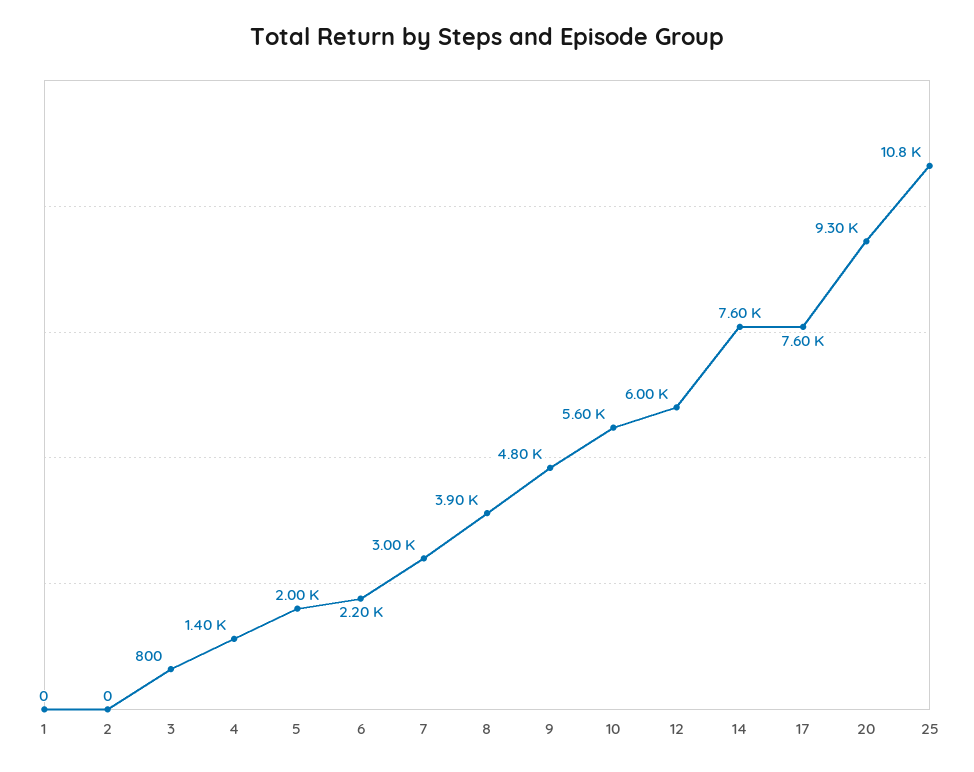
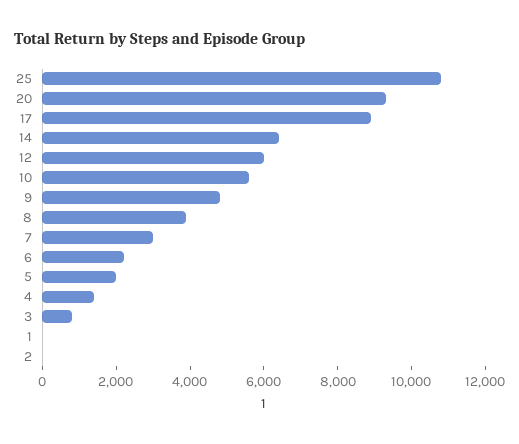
  {
    "1": 0,
    "2": 0,
    "3": 800,
    "4": 1400,
    "5": 2000,
    "6": 2200,
    "7": 3000,
    "8": 3900,
    "9": 4800,
    "10": 5600,
    "12": 6000,
-   "14": 7600,
+   "14": 6500,
-   "17": 7600,
+   "17": 9000,
    "20": 9300,
    "25": 10800
  }

